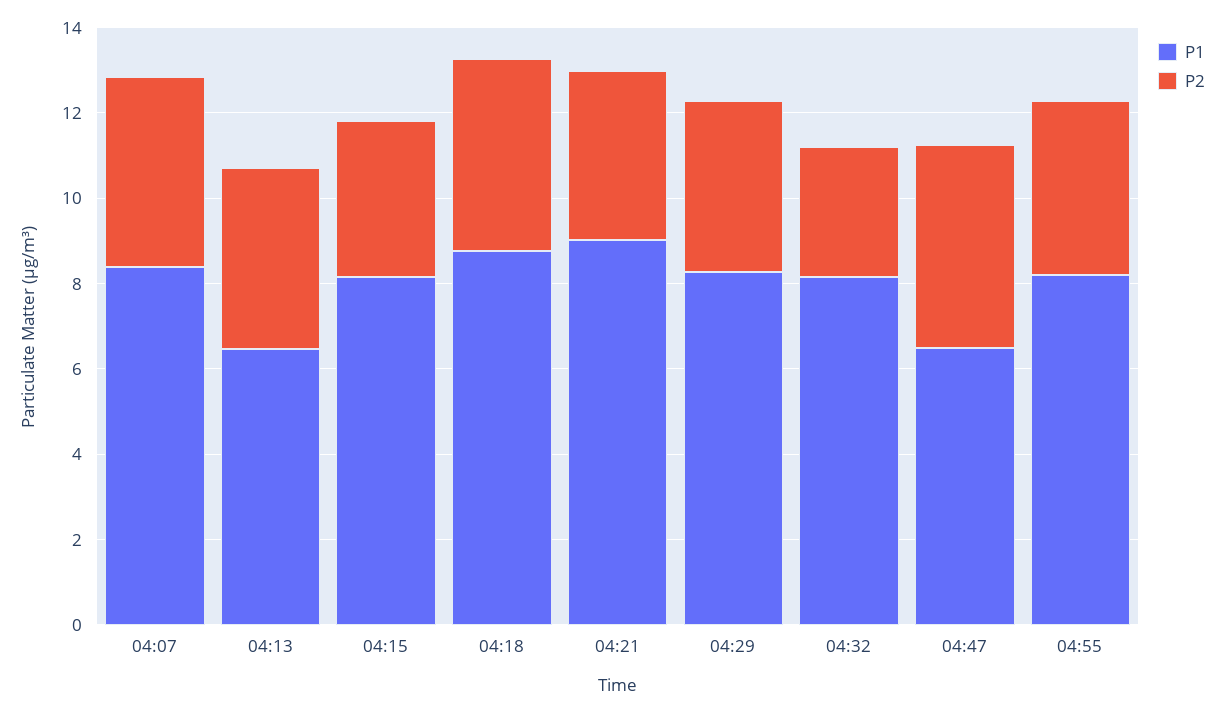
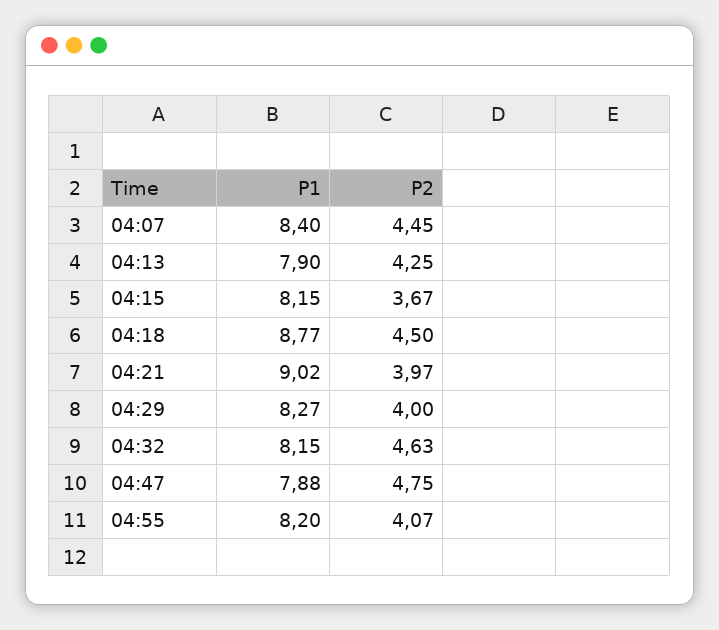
  {
    "P1": {
      "04:07": 8.4,
-     "04:13": 6.5,
+     "04:13": 7.9,
      "04:15": 8.15,
      "04:18": 8.77,
      "04:21": 9.02,
      "04:29": 8.27,
      "04:32": 8.15,
-     "04:47": 6.5,
+     "04:47": 7.88,
      "04:55": 8.2
    },
    "P2": {
      "04:07": 4.45,
      "04:13": 4.25,
      "04:15": 3.67,
      "04:18": 4.5,
      "04:21": 3.97,
      "04:29": 4,
-     "04:32": 3,
+     "04:32": 4.63,
      "04:47": 4.75,
      "04:55": 4.07
    }
  }

